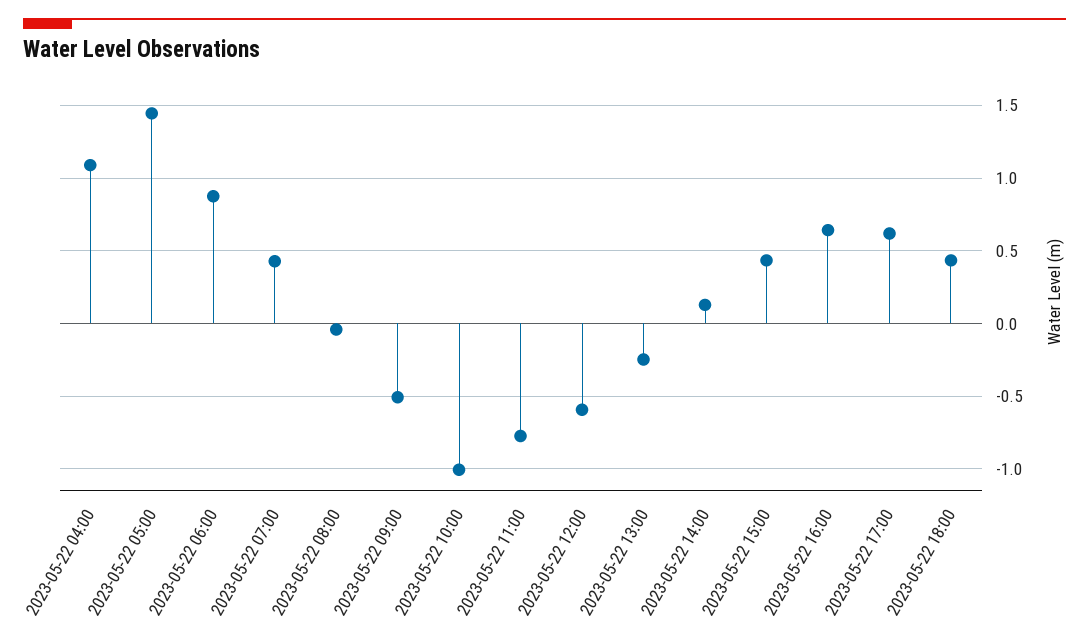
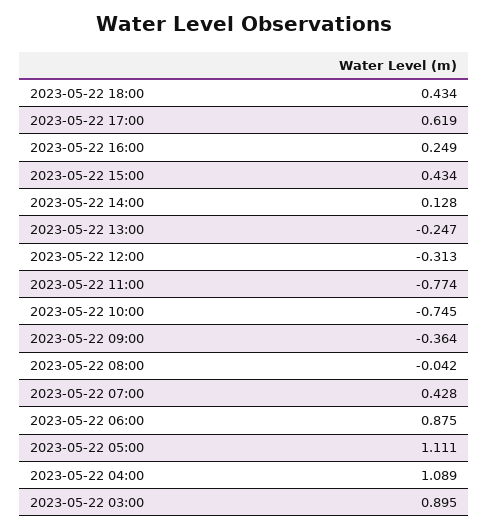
  {
    "2023-05-22 04:00": 1.089,
-   "2023-05-22 05:00": 1.45,
+   "2023-05-22 05:00": 1.111,
    "2023-05-22 06:00": 0.875,
    "2023-05-22 07:00": 0.428,
    "2023-05-22 08:00": -0.042,
-   "2023-05-22 09:00": -0.5,
+   "2023-05-22 09:00": -0.364,
-   "2023-05-22 10:00": -1,
+   "2023-05-22 10:00": -0.745,
    "2023-05-22 11:00": -0.774,
-   "2023-05-22 12:00": -0.6,
+   "2023-05-22 12:00": -0.313,
    "2023-05-22 13:00": -0.247,
    "2023-05-22 14:00": 0.128,
    "2023-05-22 15:00": 0.434,
-   "2023-05-22 16:00": 0.65,
+   "2023-05-22 16:00": 0.249,
    "2023-05-22 17:00": 0.619,
-   "2023-05-22 18:00": 0.434
+   "2023-05-22 18:00": 0.434,
+   "2023-05-22 03:00": 0.895
  }

